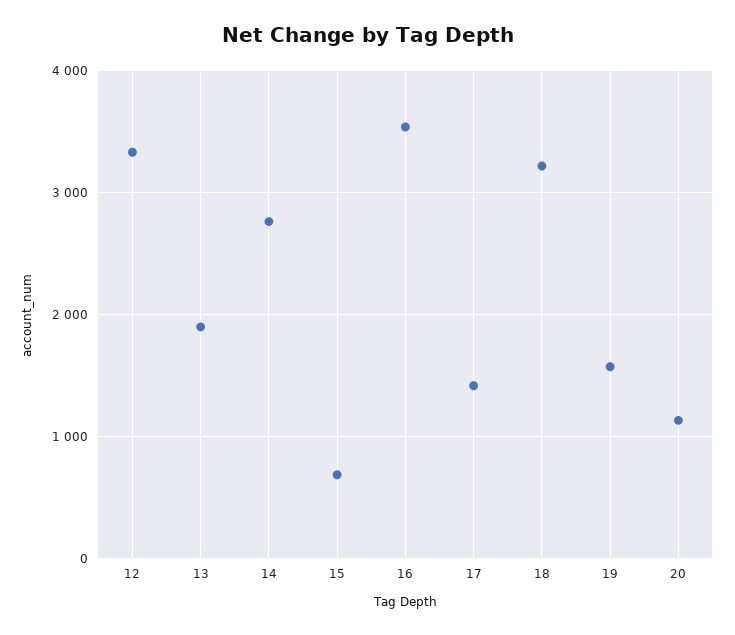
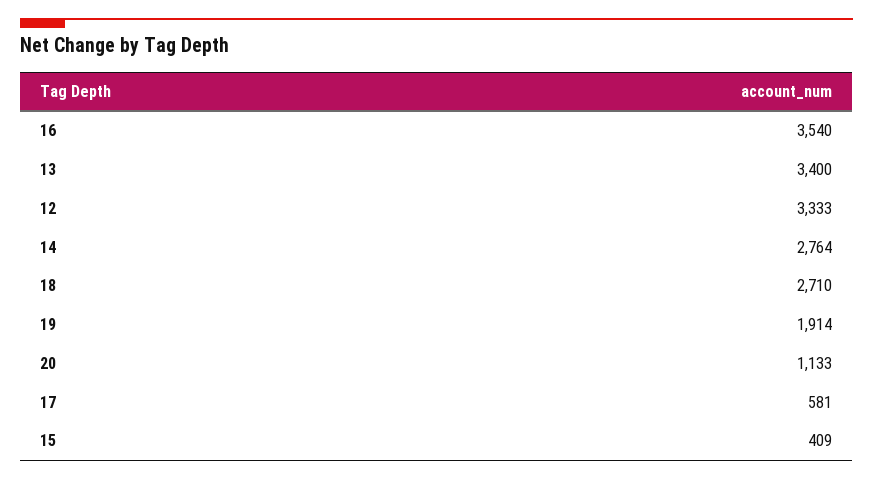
  {
    "12": 3333,
-   "13": 1900,
+   "13": 3400,
    "14": 2764,
-   "15": 700,
+   "15": 409,
    "16": 3540,
-   "17": 1400,
+   "17": 581,
-   "18": 3200,
+   "18": 2710,
-   "19": 1600,
+   "19": 1914,
    "20": 1133
  }

